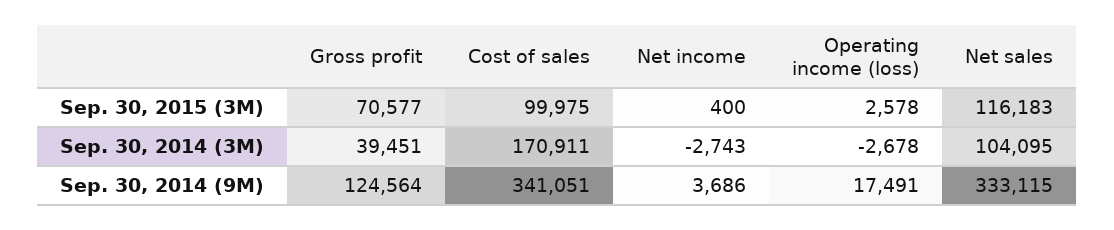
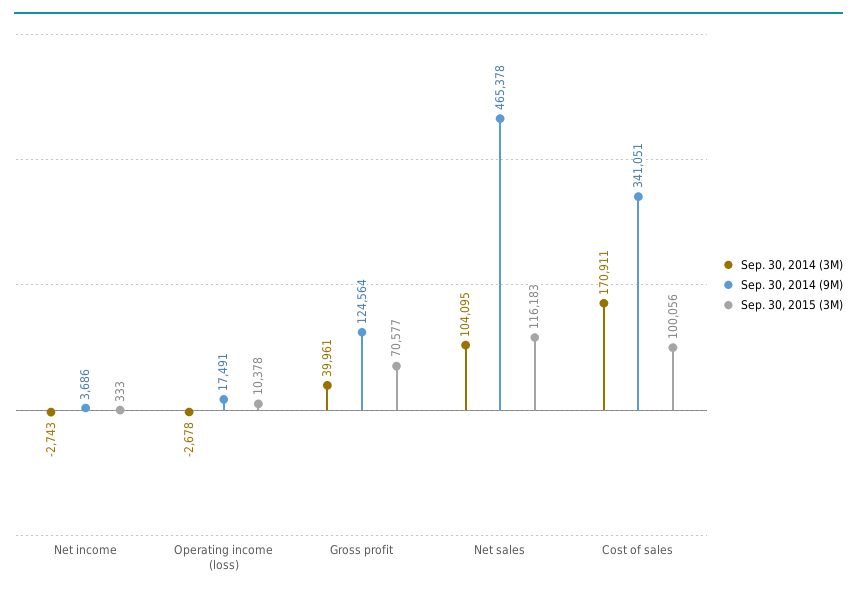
  {
    "Sep. 30, 2015 (3M)": {
      "Gross profit": 70577,
-     "Cost of sales": 99975,
+     "Cost of sales": 100056,
-     "Net income": 400,
+     "Net income": 333,
-     "Operating income (loss)": 2578,
+     "Operating income (loss)": 10378,
      "Net sales": 116183
    },
    "Sep. 30, 2014 (3M)": {
-     "Gross profit": 39451,
+     "Gross profit": 39961,
      "Cost of sales": 170911,
      "Net income": -2743,
      "Operating income (loss)": -2678,
      "Net sales": 104095
    },
    "Sep. 30, 2014 (9M)": {
      "Gross profit": 124564,
      "Cost of sales": 341051,
      "Net income": 3686,
      "Operating income (loss)": 17491,
-     "Net sales": 333115
+     "Net sales": 465378
    }
  }

